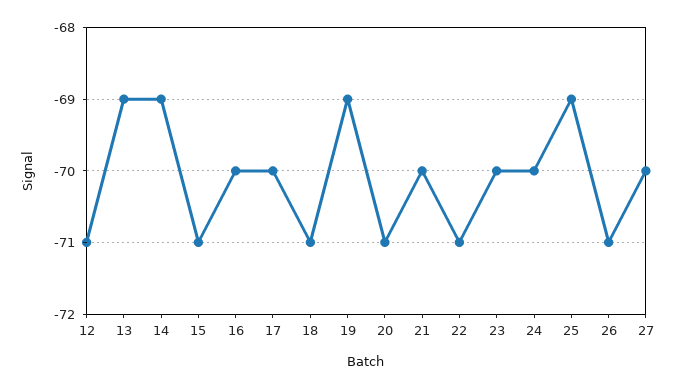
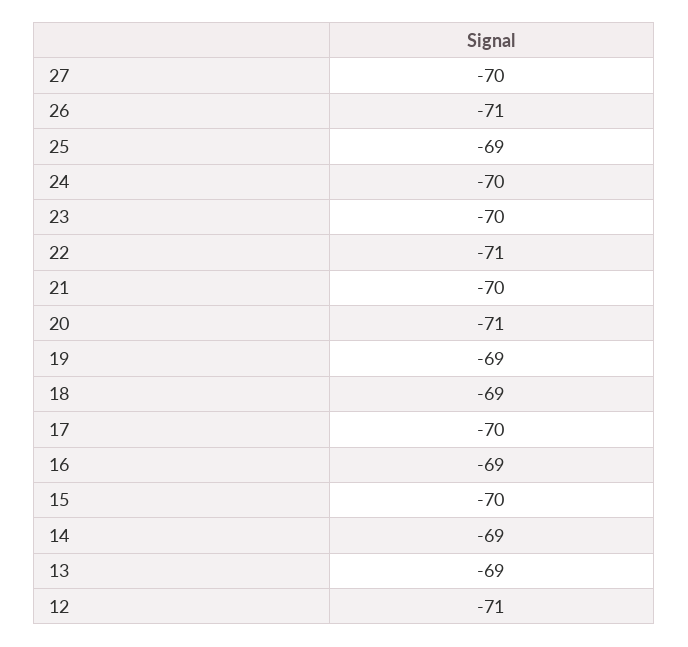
  {
    "12": -71,
    "13": -69,
    "14": -69,
-   "15": -71,
+   "15": -70,
-   "16": -70,
+   "16": -69,
    "17": -70,
-   "18": -71,
+   "18": -69,
    "19": -69,
    "20": -71,
    "21": -70,
    "22": -71,
    "23": -70,
    "24": -70,
    "25": -69,
    "26": -71,
    "27": -70
  }

